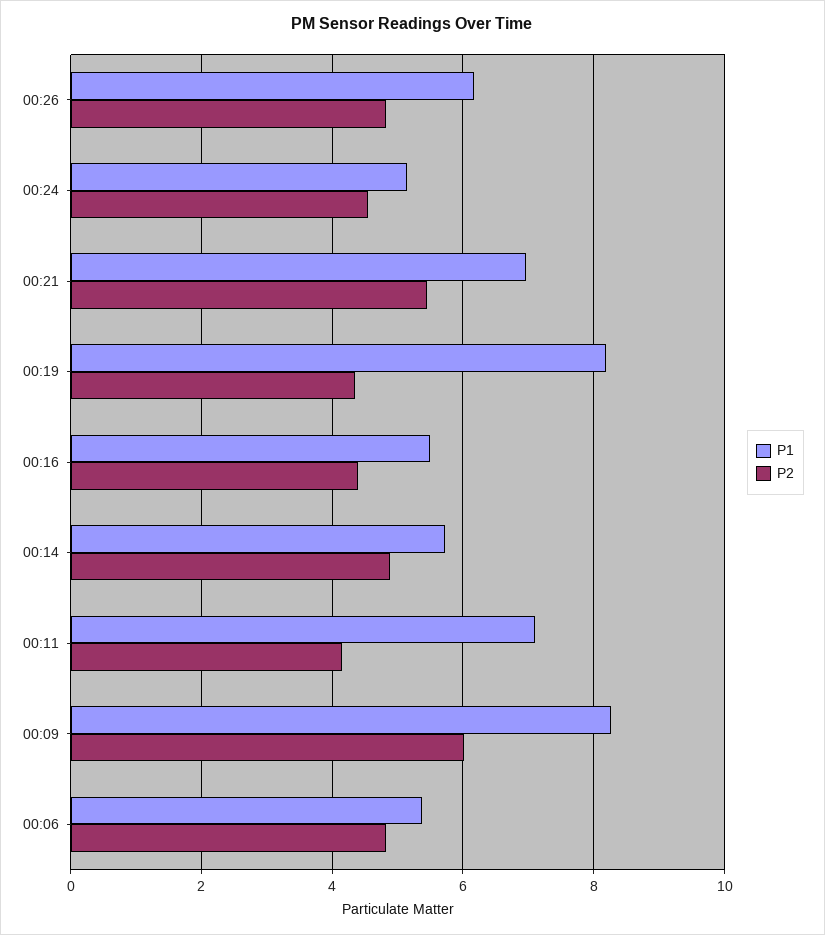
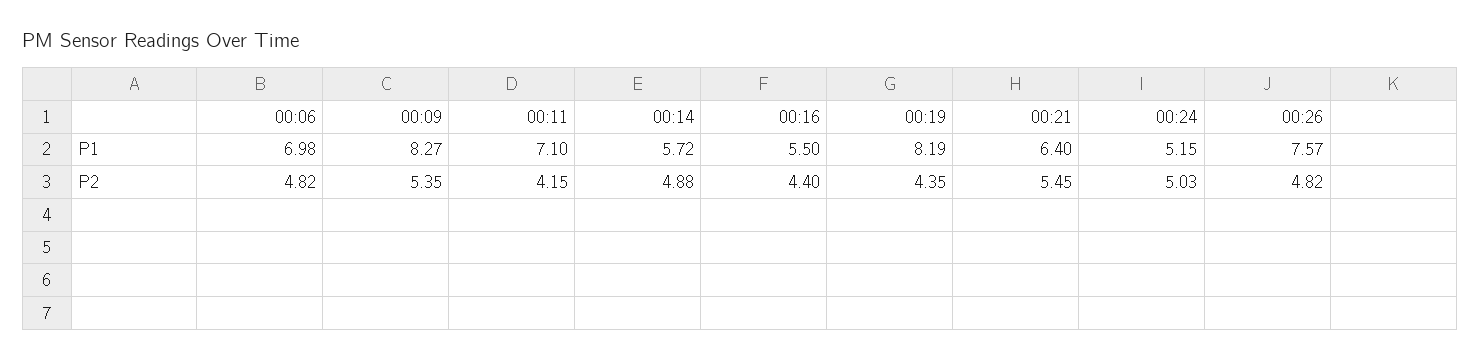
  {
    "P1": {
-     "00:26": 6.2,
+     "00:26": 7.57,
      "00:24": 5.15,
-     "00:21": 7,
+     "00:21": 6.4,
      "00:19": 8.19,
      "00:16": 5.5,
      "00:14": 5.72,
      "00:11": 7.1,
      "00:09": 8.27,
-     "00:06": 5.4
+     "00:06": 6.98
    },
    "P2": {
      "00:26": 4.82,
-     "00:24": 4.6,
+     "00:24": 5.03,
      "00:21": 5.45,
      "00:19": 4.35,
      "00:16": 4.4,
      "00:14": 4.88,
      "00:11": 4.15,
-     "00:09": 6,
+     "00:09": 5.35,
      "00:06": 4.82
    }
  }

